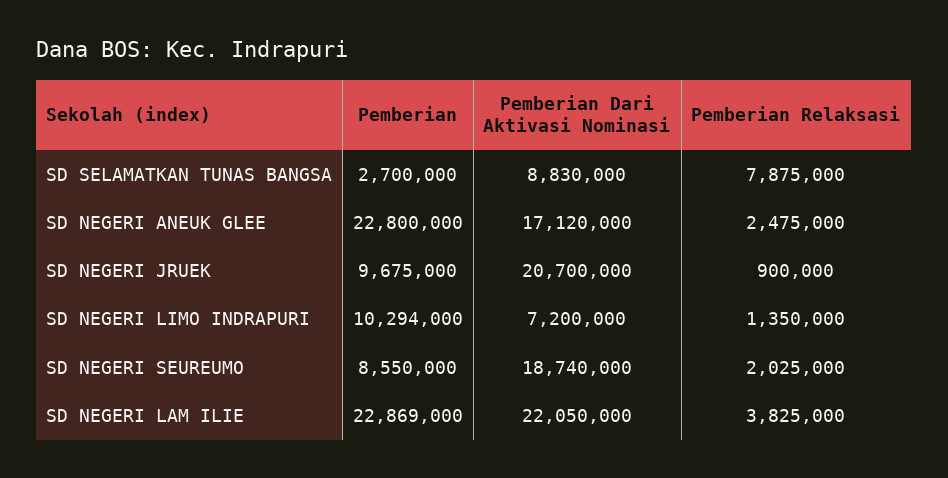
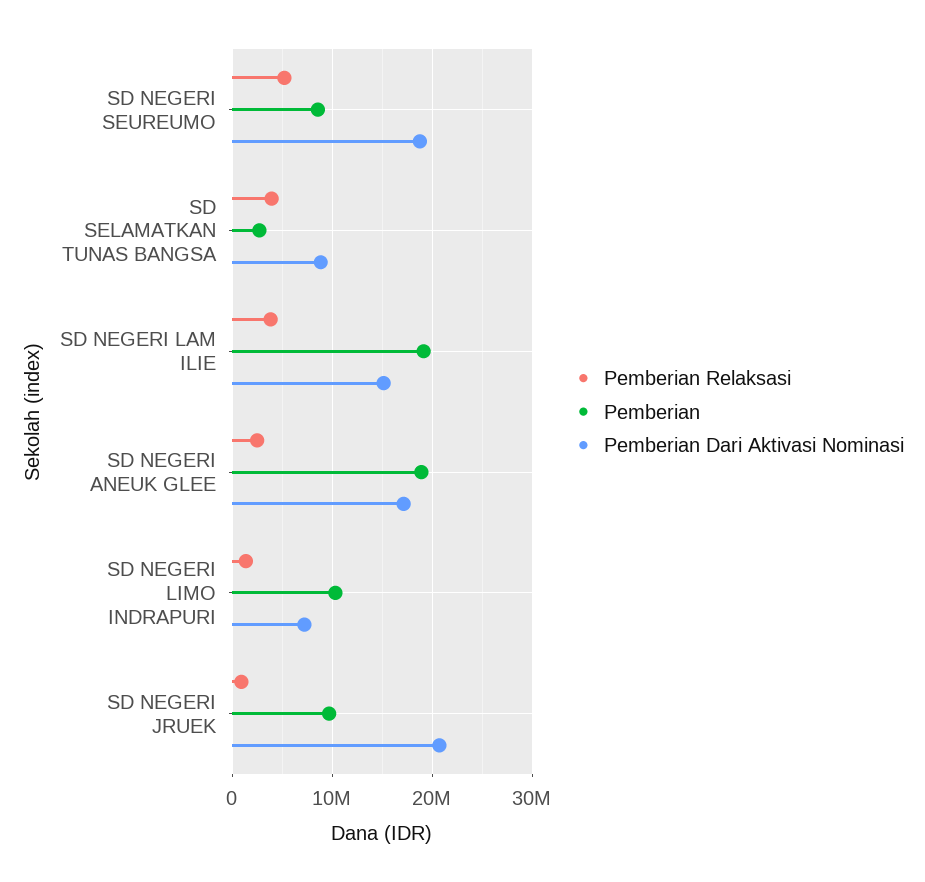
  {
    "Pemberian": {
      "SD SELAMATKAN TUNAS BANGSA": 2700000,
-     "SD NEGERI ANEUK GLEE": 22800000,
+     "SD NEGERI ANEUK GLEE": 19000000,
      "SD NEGERI JRUEK": 9675000,
      "SD NEGERI LIMO INDRAPURI": 10294000,
      "SD NEGERI SEUREUMO": 8550000,
-     "SD NEGERI LAM ILIE": 22869000
+     "SD NEGERI LAM ILIE": 19000000
    },
    "Pemberian Dari Aktivasi Nominasi": {
      "SD SELAMATKAN TUNAS BANGSA": 8830000,
      "SD NEGERI ANEUK GLEE": 17120000,
      "SD NEGERI JRUEK": 20700000,
      "SD NEGERI LIMO INDRAPURI": 7200000,
      "SD NEGERI SEUREUMO": 18740000,
-     "SD NEGERI LAM ILIE": 22050000
+     "SD NEGERI LAM ILIE": 15000000
    },
    "Pemberian Relaksasi": {
-     "SD SELAMATKAN TUNAS BANGSA": 7875000,
+     "SD SELAMATKAN TUNAS BANGSA": 4000000,
      "SD NEGERI ANEUK GLEE": 2475000,
      "SD NEGERI JRUEK": 900000,
      "SD NEGERI LIMO INDRAPURI": 1350000,
-     "SD NEGERI SEUREUMO": 2025000,
+     "SD NEGERI SEUREUMO": 5000000,
      "SD NEGERI LAM ILIE": 3825000
    }
  }

